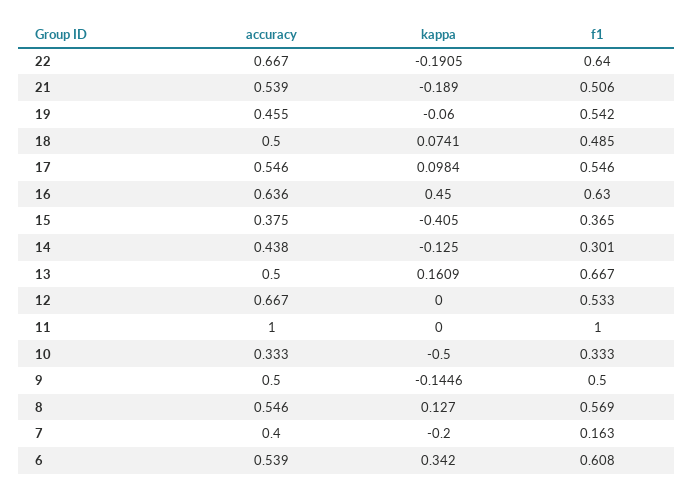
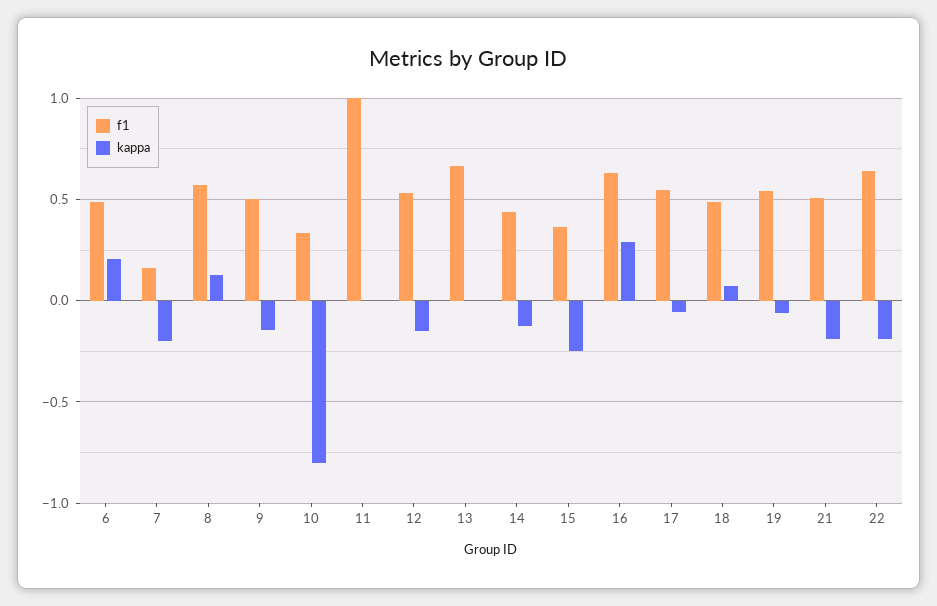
  {
-   "accuracy": {
-     "22": 0.667,
-     "21": 0.539,
-     "19": 0.455,
-     "18": 0.5,
-     "17": 0.546,
-     "16": 0.636,
-     "15": 0.375,
-     "14": 0.438,
-     "13": 0.5,
-     "12": 0.667,
-     "11": 1,
-     "10": 0.333,
-     "9": 0.5,
-     "8": 0.546,
-     "7": 0.4,
-     "6": 0.539
-   },
    "kappa": {
      "22": -0.1905,
      "21": -0.189,
      "19": -0.06,
      "18": 0.0741,
-     "17": 0.0984,
+     "17": -0.05,
-     "16": 0.45,
+     "16": 0.3,
-     "15": -0.405,
+     "15": -0.25,
      "14": -0.125,
-     "13": 0.1609,
+     "13": 0,
-     "12": 0,
+     "12": -0.15,
      "11": 0,
-     "10": -0.5,
+     "10": -0.8,
      "9": -0.1446,
      "8": 0.127,
      "7": -0.2,
-     "6": 0.342
+     "6": 0.2
    },
    "f1": {
      "22": 0.64,
      "21": 0.506,
      "19": 0.542,
      "18": 0.485,
      "17": 0.546,
      "16": 0.63,
      "15": 0.365,
-     "14": 0.301,
+     "14": 0.45,
      "13": 0.667,
      "12": 0.533,
      "11": 1,
      "10": 0.333,
      "9": 0.5,
      "8": 0.569,
      "7": 0.163,
-     "6": 0.608
+     "6": 0.5
    }
  }

